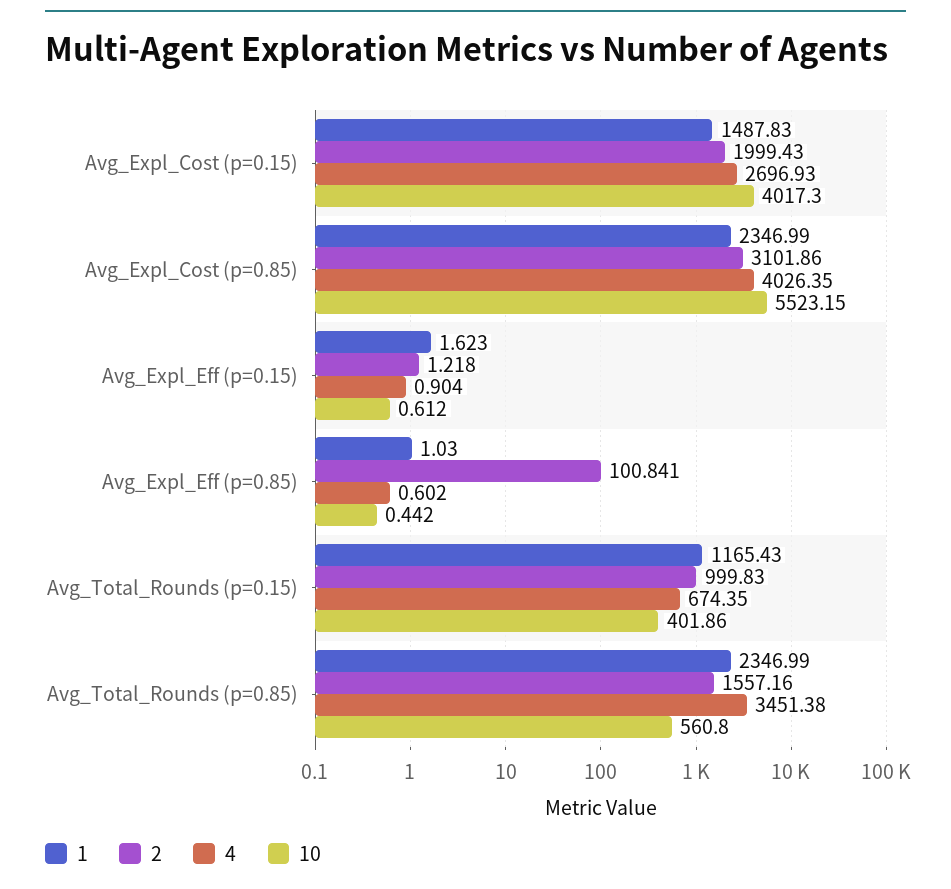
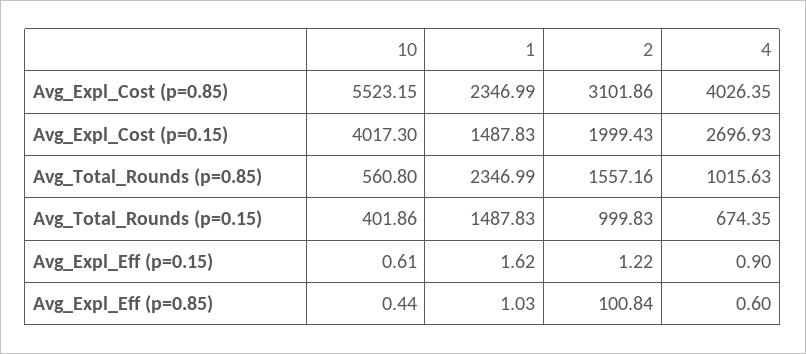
  {
    "1": {
      "Avg_Expl_Cost (p=0.15)": 1487.83,
      "Avg_Expl_Cost (p=0.85)": 2346.99,
      "Avg_Expl_Eff (p=0.15)": 1.623,
      "Avg_Expl_Eff (p=0.85)": 1.03,
-     "Avg_Total_Rounds (p=0.15)": 1165.43,
+     "Avg_Total_Rounds (p=0.15)": 1487.83,
      "Avg_Total_Rounds (p=0.85)": 2346.99
    },
    "2": {
      "Avg_Expl_Cost (p=0.15)": 1999.43,
      "Avg_Expl_Cost (p=0.85)": 3101.86,
      "Avg_Expl_Eff (p=0.15)": 1.218,
      "Avg_Expl_Eff (p=0.85)": 100.841,
      "Avg_Total_Rounds (p=0.15)": 999.83,
      "Avg_Total_Rounds (p=0.85)": 1557.16
    },
    "4": {
      "Avg_Expl_Cost (p=0.15)": 2696.93,
      "Avg_Expl_Cost (p=0.85)": 4026.35,
      "Avg_Expl_Eff (p=0.15)": 0.904,
      "Avg_Expl_Eff (p=0.85)": 0.602,
      "Avg_Total_Rounds (p=0.15)": 674.35,
-     "Avg_Total_Rounds (p=0.85)": 3451.38
+     "Avg_Total_Rounds (p=0.85)": 1015.63
    },
    "10": {
      "Avg_Expl_Cost (p=0.15)": 4017.3,
      "Avg_Expl_Cost (p=0.85)": 5523.15,
      "Avg_Expl_Eff (p=0.15)": 0.612,
      "Avg_Expl_Eff (p=0.85)": 0.442,
      "Avg_Total_Rounds (p=0.15)": 401.86,
      "Avg_Total_Rounds (p=0.85)": 560.8
    }
  }

